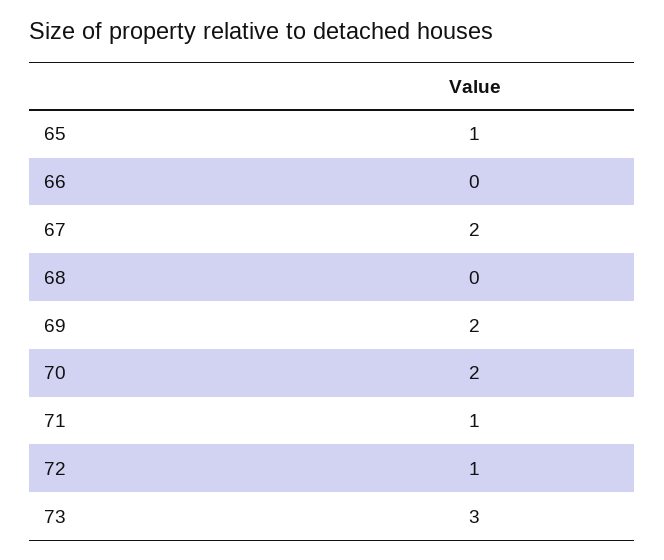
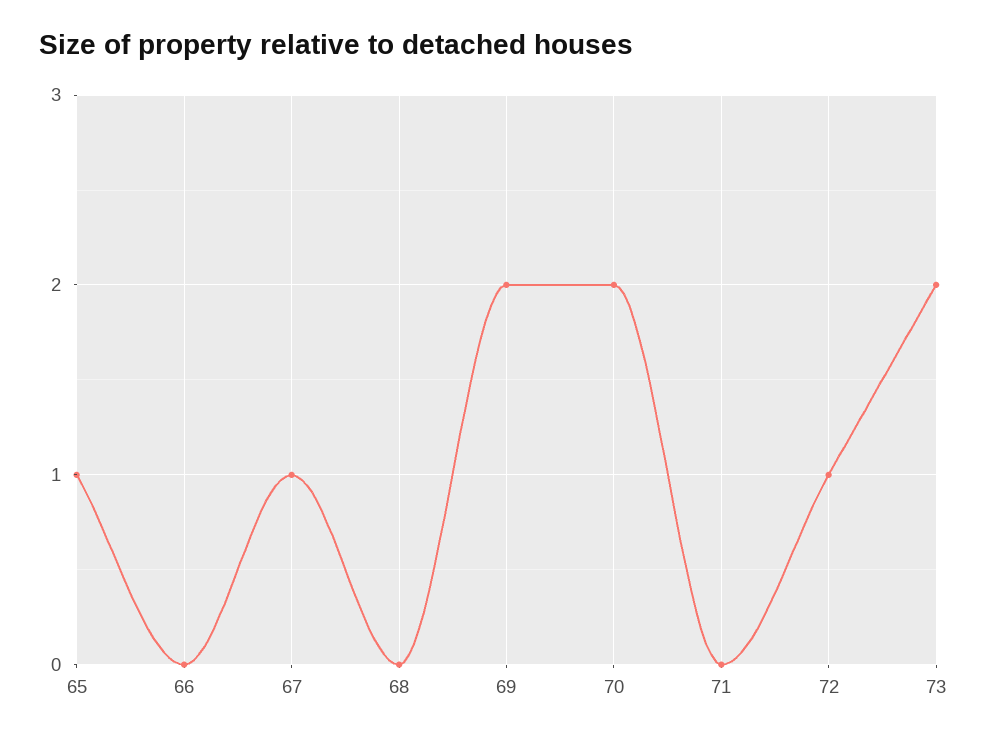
  {
    "65": 1,
    "66": 0,
-   "67": 2,
+   "67": 1,
    "68": 0,
    "69": 2,
    "70": 2,
-   "71": 1,
+   "71": 0,
    "72": 1,
-   "73": 3
+   "73": 2
  }

